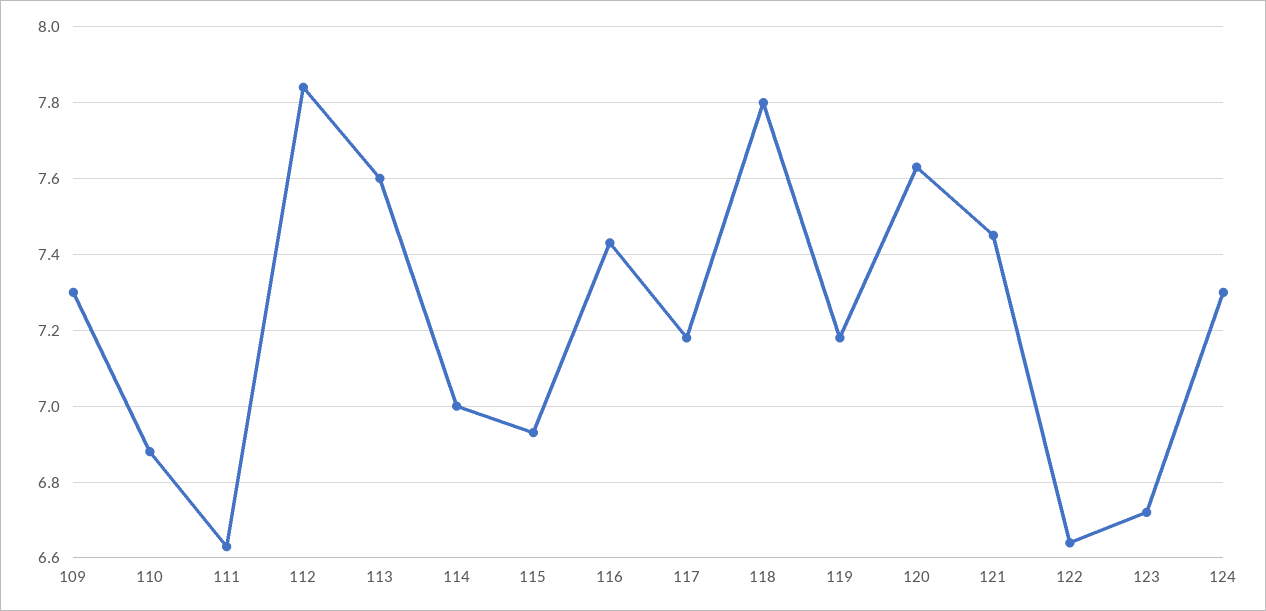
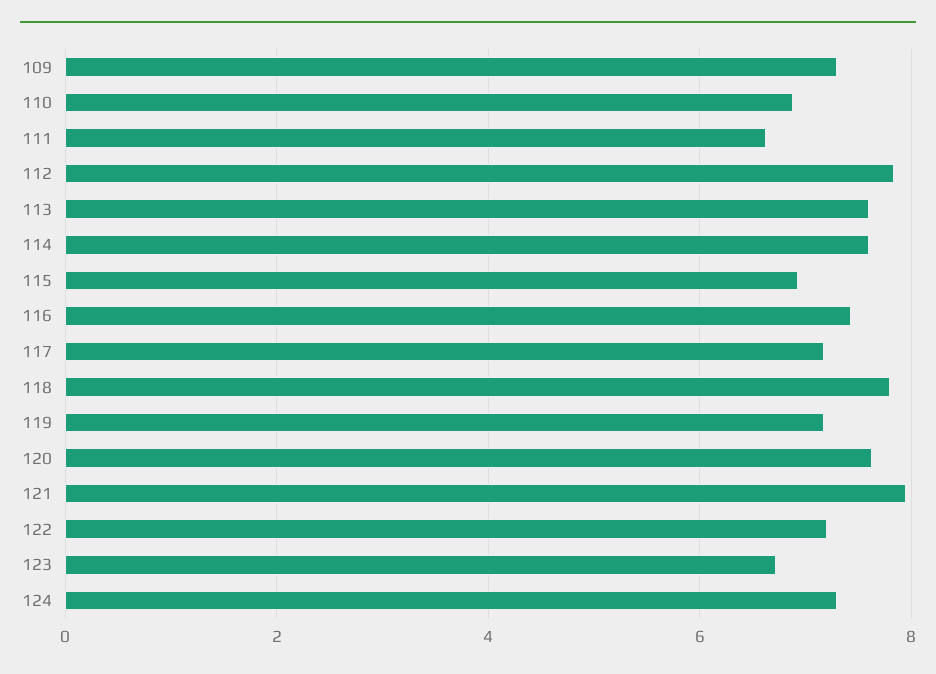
  {
    "109": 7.3,
    "110": 6.9,
    "111": 6.65,
    "112": 7.85,
    "113": 7.6,
-   "114": 7,
+   "114": 7.6,
    "115": 6.95,
    "116": 7.45,
    "117": 7.2,
    "118": 7.8,
    "119": 7.2,
    "120": 7.65,
-   "121": 7.45,
+   "121": 8,
-   "122": 6.65,
+   "122": 7.2,
    "123": 6.7,
    "124": 7.3
  }

